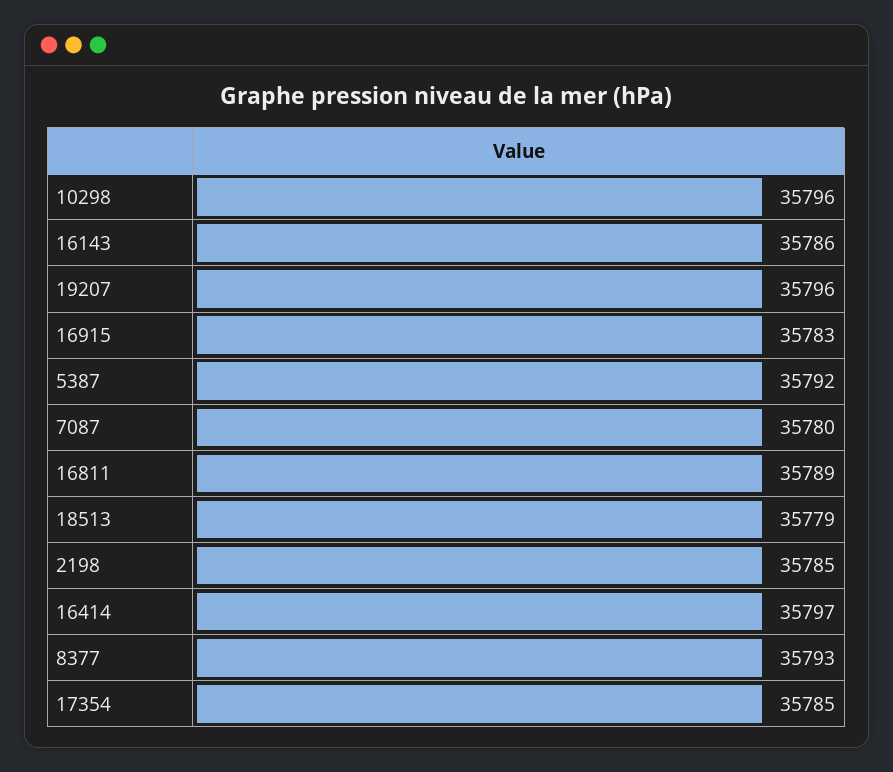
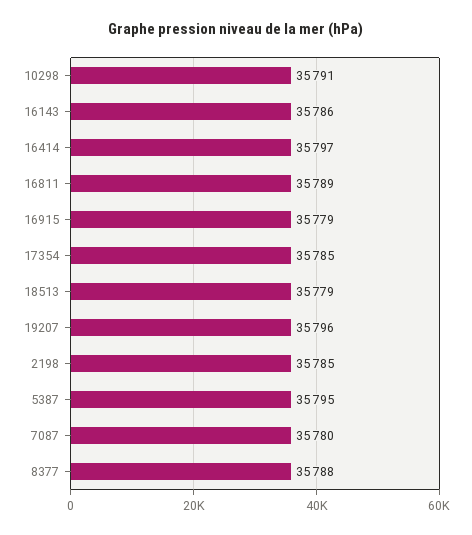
  {
-   "10298": 35796,
+   "10298": 35791,
    "16143": 35786,
    "19207": 35796,
-   "16915": 35783,
+   "16915": 35779,
-   "5387": 35792,
+   "5387": 35795,
    "7087": 35780,
    "16811": 35789,
    "18513": 35779,
    "2198": 35785,
    "16414": 35797,
-   "8377": 35793,
+   "8377": 35788,
    "17354": 35785
  }

